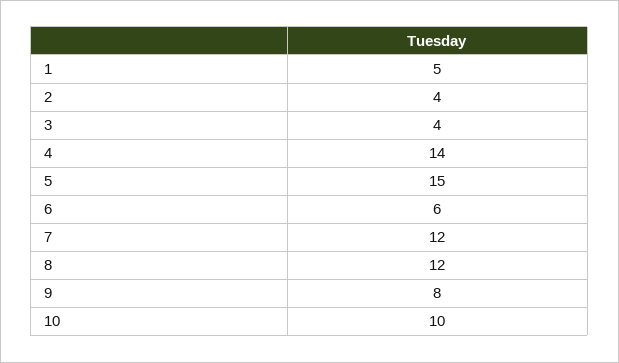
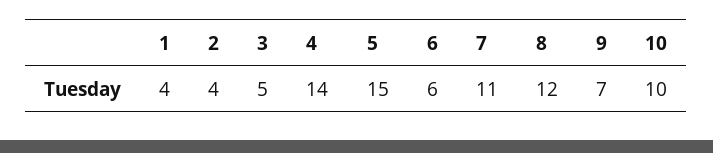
  {
-   "1": 5,
+   "1": 4,
    "2": 4,
-   "3": 4,
+   "3": 5,
    "4": 14,
    "5": 15,
    "6": 6,
-   "7": 12,
+   "7": 11,
    "8": 12,
-   "9": 8,
+   "9": 7,
    "10": 10
  }

